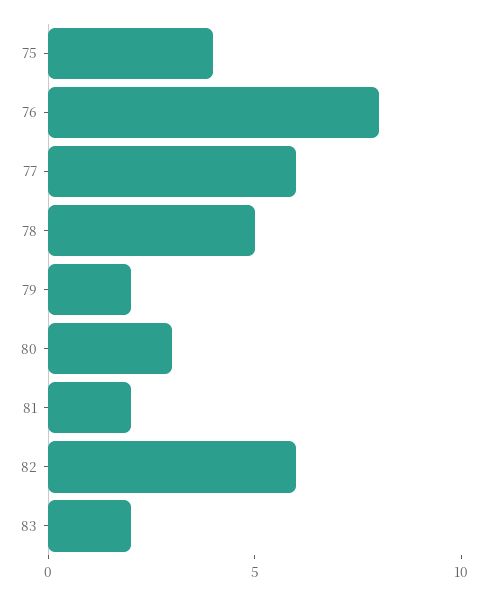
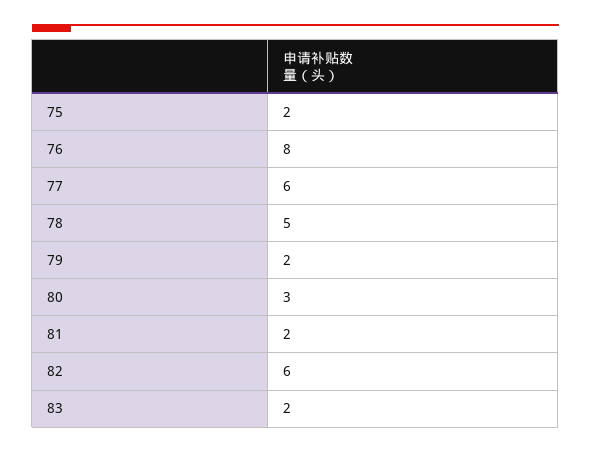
  {
-   "75": 4,
+   "75": 2,
    "76": 8,
    "77": 6,
    "78": 5,
    "79": 2,
    "80": 3,
    "81": 2,
    "82": 6,
    "83": 2
  }

